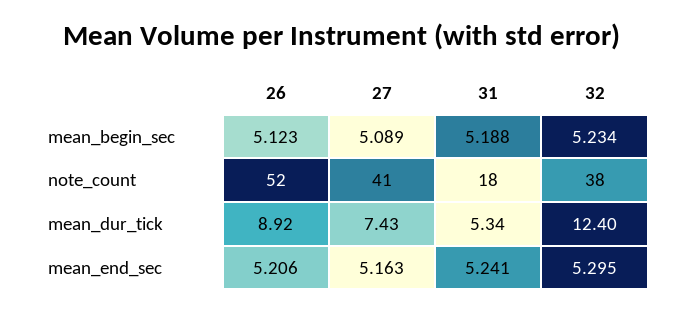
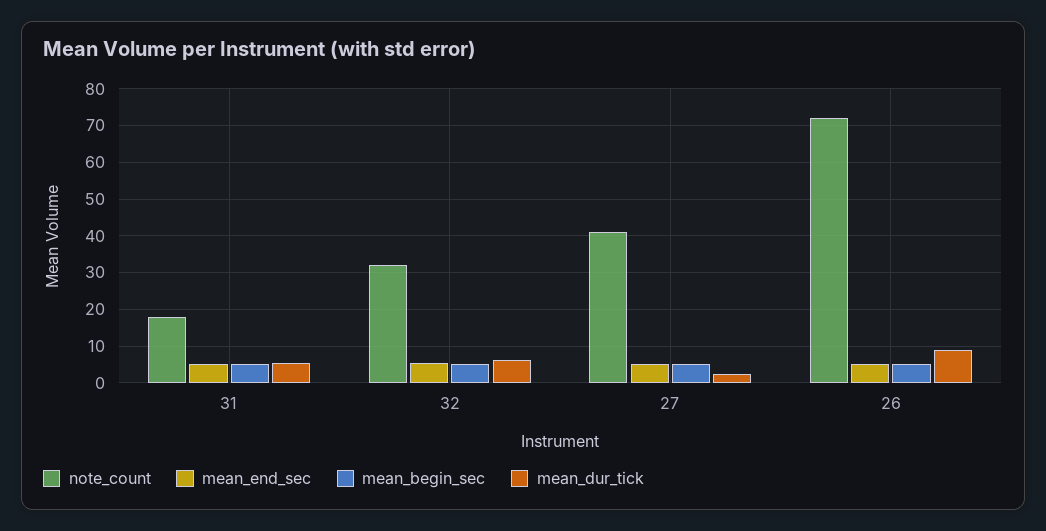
  {
    "mean_begin_sec": {
      "26": 5.123,
      "27": 5.089,
      "31": 5.188,
      "32": 5.234
    },
    "note_count": {
-     "26": 52,
+     "26": 72,
      "27": 41,
      "31": 18,
-     "32": 38
+     "32": 32
    },
    "mean_dur_tick": {
      "26": 8.92,
-     "27": 7.43,
+     "27": 2,
      "31": 5.34,
-     "32": 12.4
+     "32": 6
    },
    "mean_end_sec": {
      "26": 5.206,
      "27": 5.163,
      "31": 5.241,
      "32": 5.295
    }
  }

